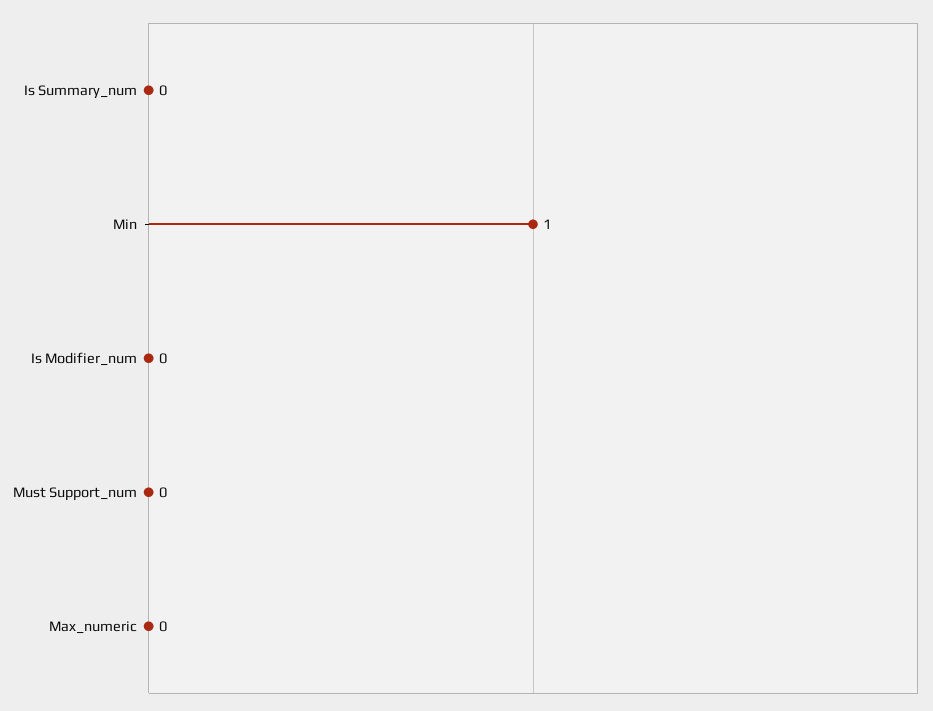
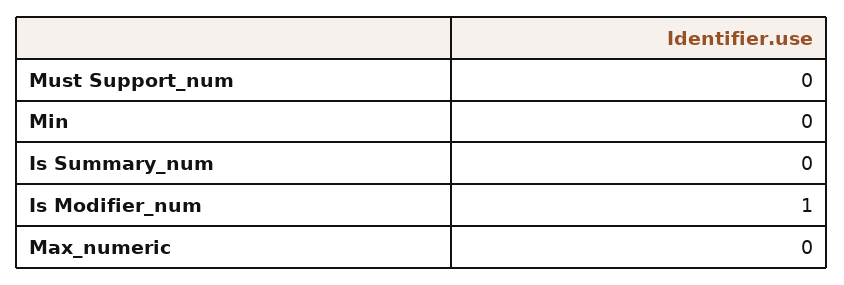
  {
    "Is Summary_num": 0,
-   "Min": 1,
+   "Min": 0,
-   "Is Modifier_num": 0,
+   "Is Modifier_num": 1,
    "Must Support_num": 0,
    "Max_numeric": 0
  }

